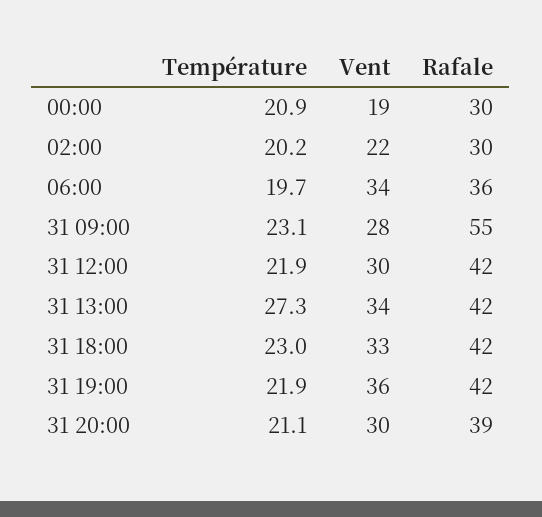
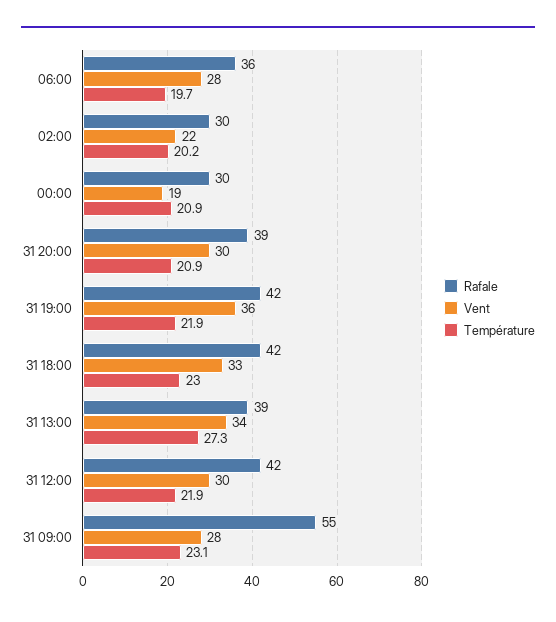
  {
    "Température": {
      "00:00": 20.9,
      "02:00": 20.2,
      "06:00": 19.7,
      "31 09:00": 23.1,
      "31 12:00": 21.9,
      "31 13:00": 27.3,
      "31 18:00": 23,
      "31 19:00": 21.9,
-     "31 20:00": 21.1
+     "31 20:00": 20.9
    },
    "Vent": {
      "00:00": 19,
      "02:00": 22,
-     "06:00": 34,
+     "06:00": 28,
      "31 09:00": 28,
      "31 12:00": 30,
      "31 13:00": 34,
      "31 18:00": 33,
      "31 19:00": 36,
      "31 20:00": 30
    },
    "Rafale": {
      "00:00": 30,
      "02:00": 30,
      "06:00": 36,
      "31 09:00": 55,
      "31 12:00": 42,
-     "31 13:00": 42,
+     "31 13:00": 39,
      "31 18:00": 42,
      "31 19:00": 42,
      "31 20:00": 39
    }
  }

